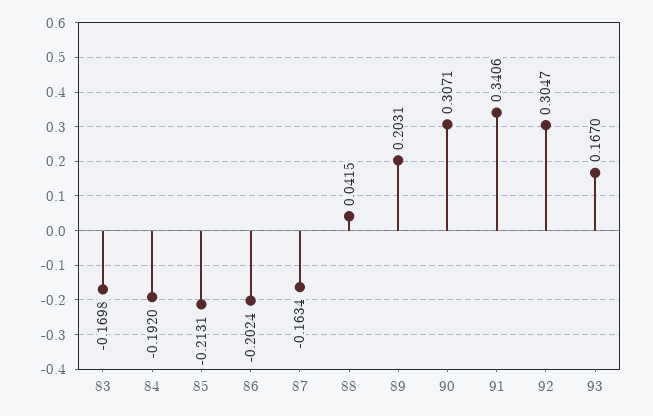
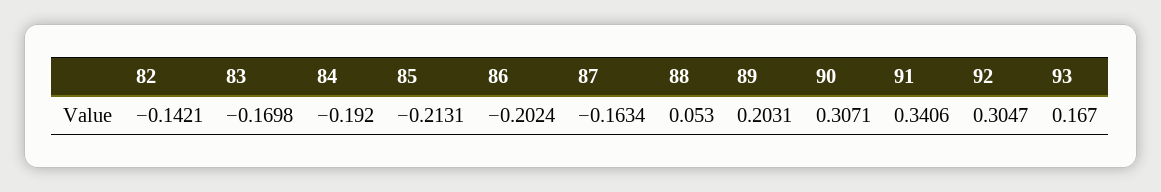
  {
    "83": -0.1698,
    "84": -0.192,
    "85": -0.2131,
    "86": -0.2024,
    "87": -0.1634,
-   "88": 0.0415,
+   "88": 0.053,
    "89": 0.2031,
    "90": 0.3071,
    "91": 0.3406,
    "92": 0.3047,
-   "93": 0.167
+   "93": 0.167,
+   "82": -0.1421
  }

